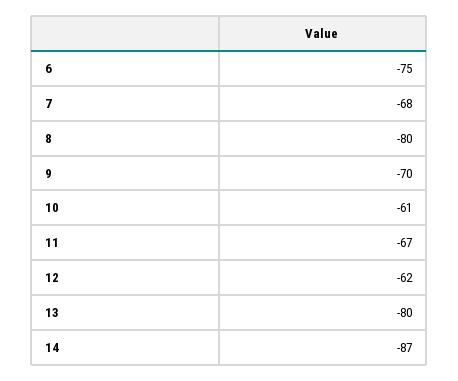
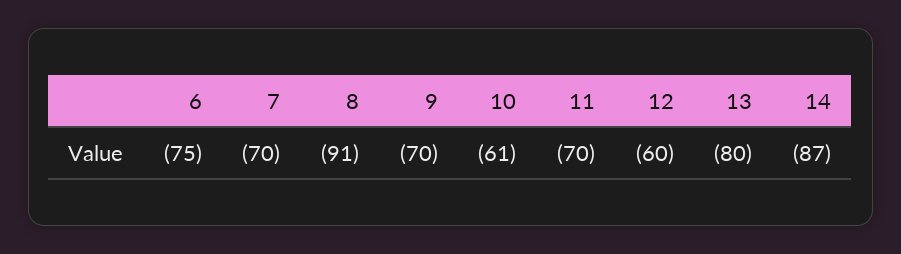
  {
    "6": -75,
-   "7": -68,
+   "7": -70,
-   "8": -80,
+   "8": -91,
    "9": -70,
    "10": -61,
-   "11": -67,
+   "11": -70,
-   "12": -62,
+   "12": -60,
    "13": -80,
    "14": -87
  }

